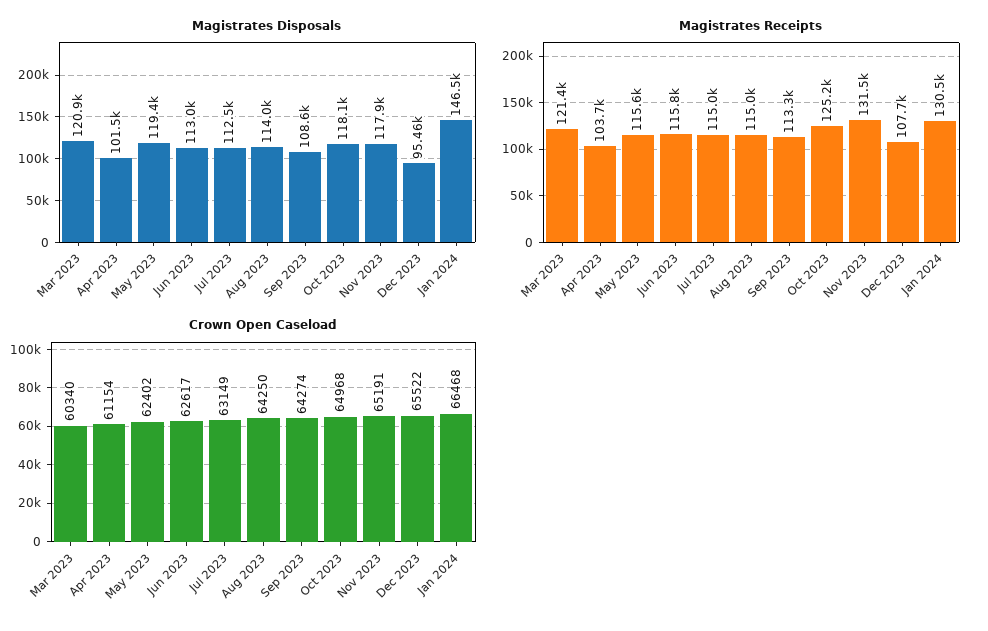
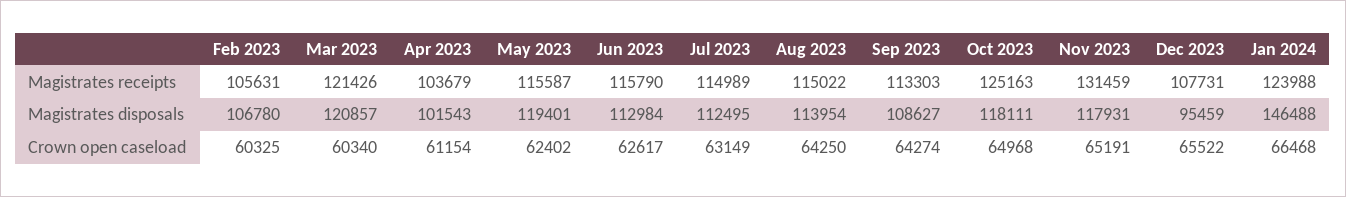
  {
    "Magistrates Disposals": {
      "Mar 2023": 120857,
      "Apr 2023": 101543,
      "May 2023": 119401,
      "Jun 2023": 112984,
      "Jul 2023": 112495,
      "Aug 2023": 113954,
      "Sep 2023": 108627,
      "Oct 2023": 118111,
      "Nov 2023": 117931,
      "Dec 2023": 95459,
-     "Jan 2024": 146488
+     "Jan 2024": 146488,
+     "Feb 2023": 106780
    },
    "Magistrates Receipts": {
      "Mar 2023": 121426,
      "Apr 2023": 103679,
      "May 2023": 115587,
      "Jun 2023": 115790,
      "Jul 2023": 114989,
      "Aug 2023": 115022,
      "Sep 2023": 113303,
      "Oct 2023": 125163,
      "Nov 2023": 131459,
      "Dec 2023": 107731,
-     "Jan 2024": 130500
+     "Jan 2024": 123988,
+     "Feb 2023": 105631
    },
    "Crown Open Caseload": {
      "Mar 2023": 60340,
      "Apr 2023": 61154,
      "May 2023": 62402,
      "Jun 2023": 62617,
      "Jul 2023": 63149,
      "Aug 2023": 64250,
      "Sep 2023": 64274,
      "Oct 2023": 64968,
      "Nov 2023": 65191,
      "Dec 2023": 65522,
-     "Jan 2024": 66468
+     "Jan 2024": 66468,
+     "Feb 2023": 60325
    }
  }

